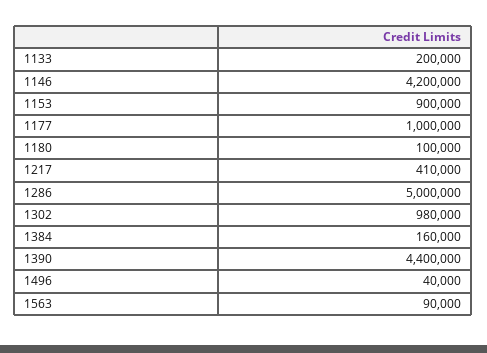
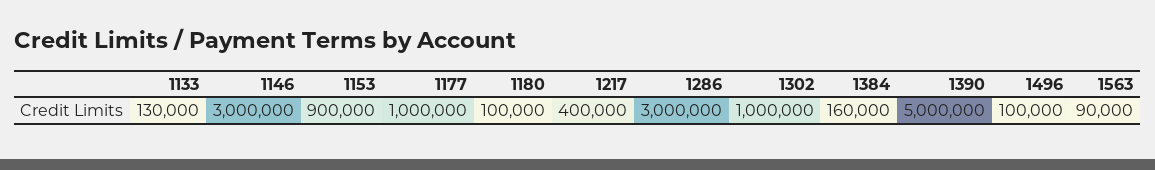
  {
-   "1133": 200000,
+   "1133": 130000,
-   "1146": 4200000,
+   "1146": 3000000,
    "1153": 900000,
    "1177": 1000000,
    "1180": 100000,
-   "1217": 410000,
+   "1217": 400000,
-   "1286": 5000000,
+   "1286": 3000000,
-   "1302": 980000,
+   "1302": 1000000,
    "1384": 160000,
-   "1390": 4400000,
+   "1390": 5000000,
-   "1496": 40000,
+   "1496": 100000,
    "1563": 90000
  }

